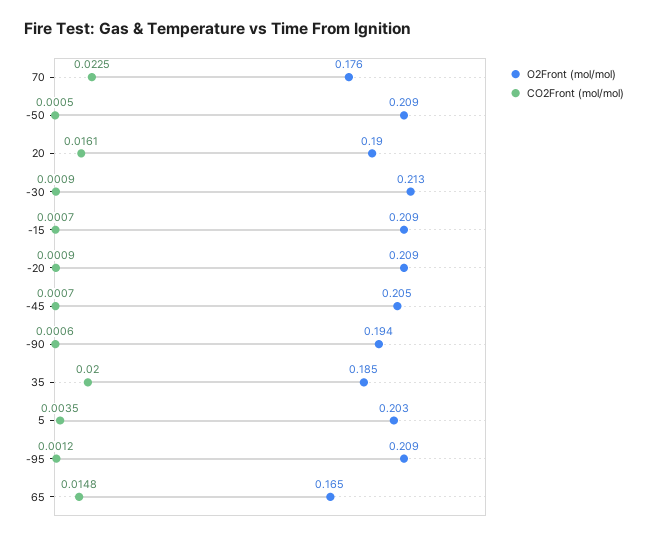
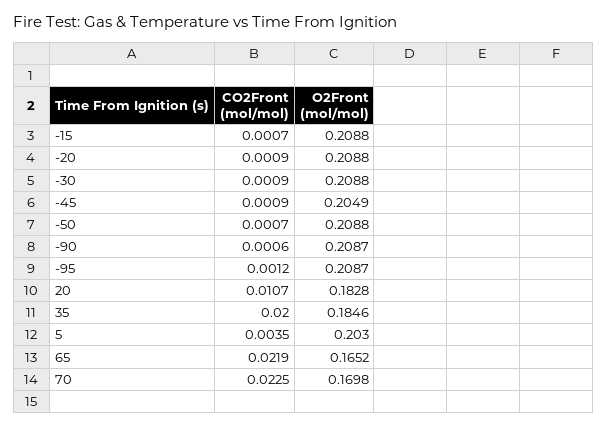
  {
    "O2Front (mol/mol)": {
-     "70": 0.176,
+     "70": 0.1698,
      "-50": 0.2088,
-     "20": 0.19,
+     "20": 0.1828,
-     "-30": 0.213,
+     "-30": 0.2088,
      "-15": 0.2088,
      "-20": 0.2088,
      "-45": 0.2049,
-     "-90": 0.194,
+     "-90": 0.2087,
      "35": 0.1846,
      "5": 0.203,
      "-95": 0.2087,
      "65": 0.1652
    },
    "CO2Front (mol/mol)": {
      "70": 0.0225,
-     "-50": 0.0005,
+     "-50": 0.0007,
-     "20": 0.0161,
+     "20": 0.0107,
      "-30": 0.0009,
      "-15": 0.0007,
      "-20": 0.0009,
-     "-45": 0.0007,
+     "-45": 0.0009,
      "-90": 0.0006,
      "35": 0.02,
      "5": 0.0035,
      "-95": 0.0012,
-     "65": 0.0148
+     "65": 0.0219
    }
  }

